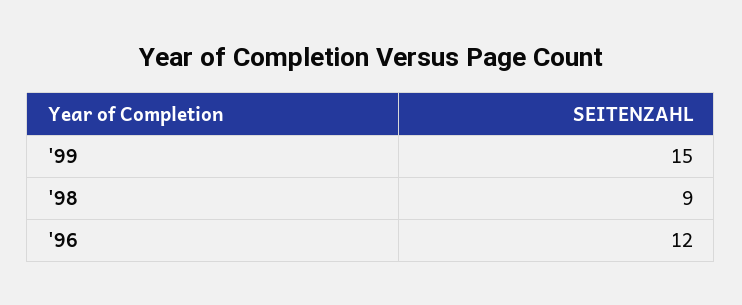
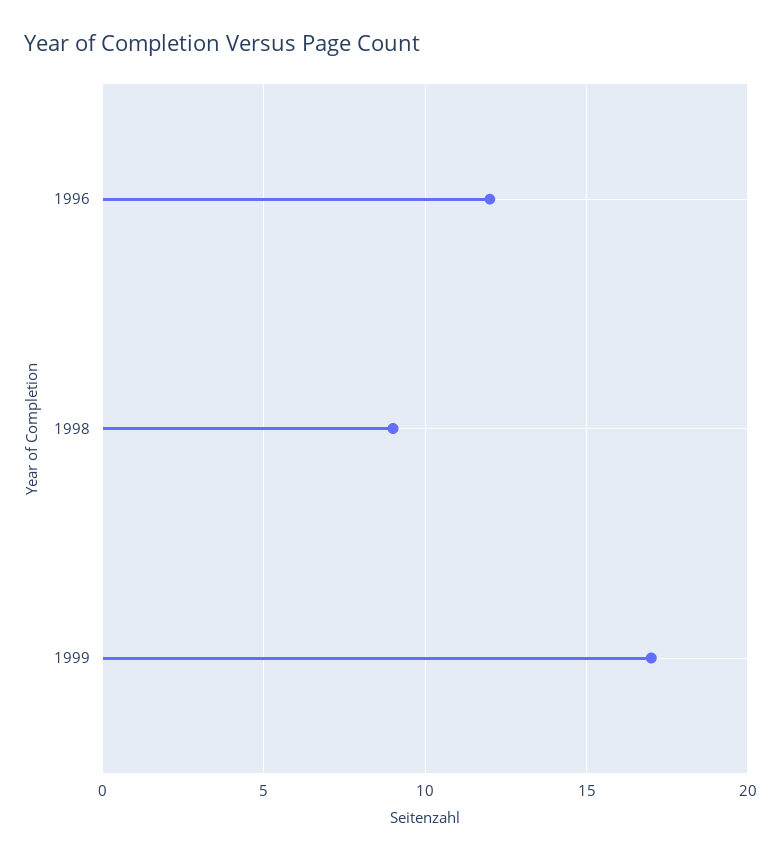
  {
-   "'99": 15,
+   "'99": 17,
    "'98": 9,
    "'96": 12
  }

